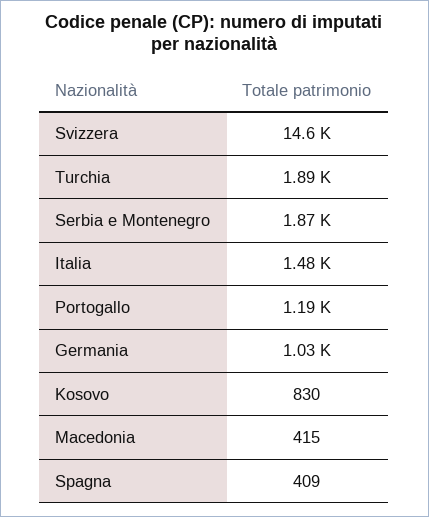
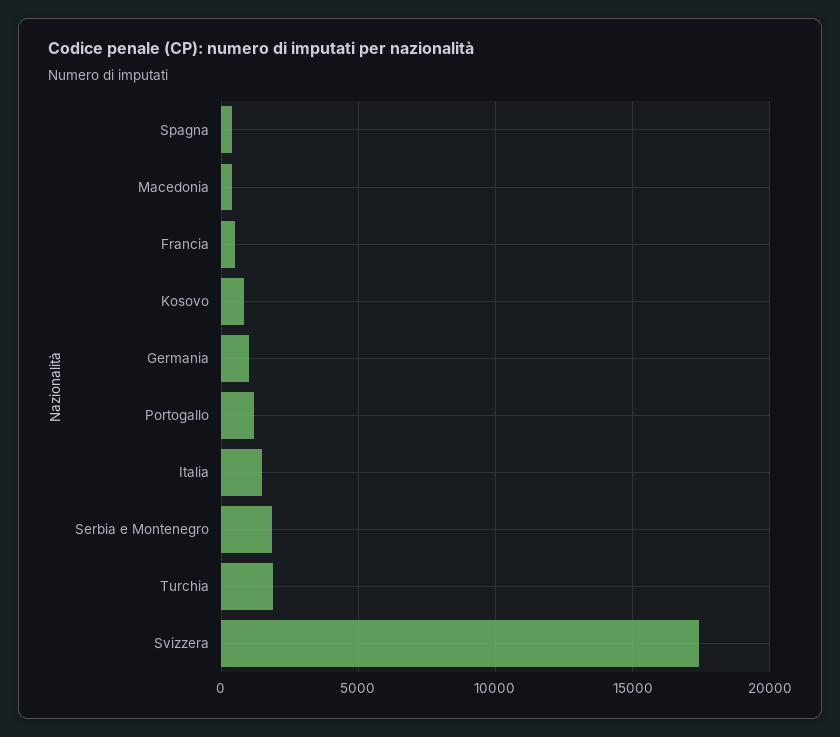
  {
-   "Svizzera": 14600,
+   "Svizzera": 17500,
    "Turchia": 1890,
    "Serbia e Montenegro": 1870,
    "Italia": 1480,
    "Portogallo": 1190,
    "Germania": 1030,
    "Kosovo": 830,
    "Macedonia": 415,
-   "Spagna": 409
+   "Spagna": 409,
+   "Francia": 500
  }

